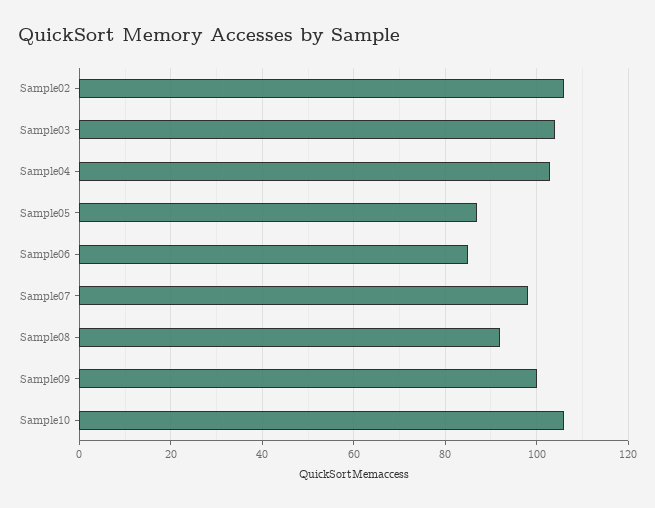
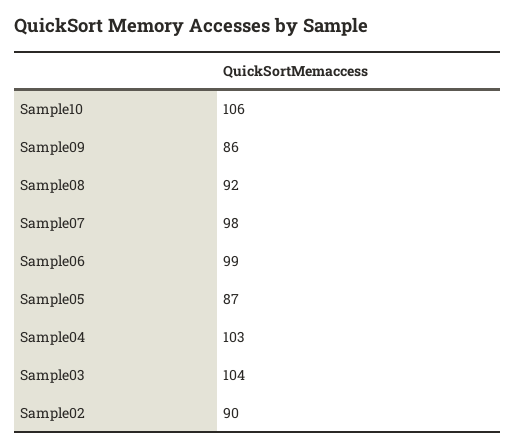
  {
-   "Sample02": 105,
+   "Sample02": 90,
    "Sample03": 104,
    "Sample04": 103,
    "Sample05": 87,
-   "Sample06": 85,
+   "Sample06": 99,
    "Sample07": 98,
    "Sample08": 92,
-   "Sample09": 100,
+   "Sample09": 86,
    "Sample10": 106
  }

